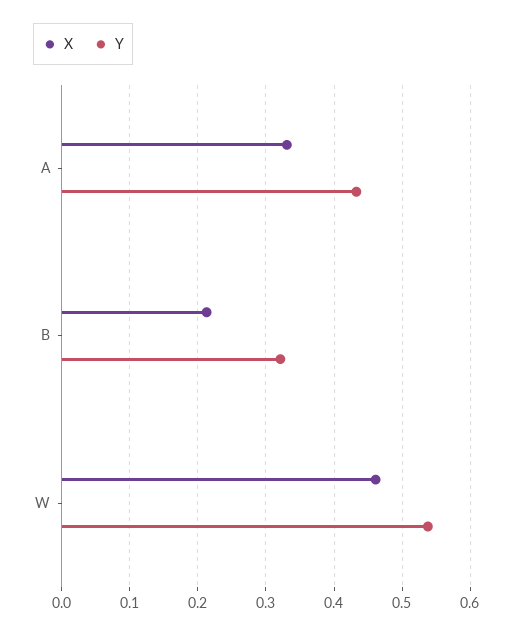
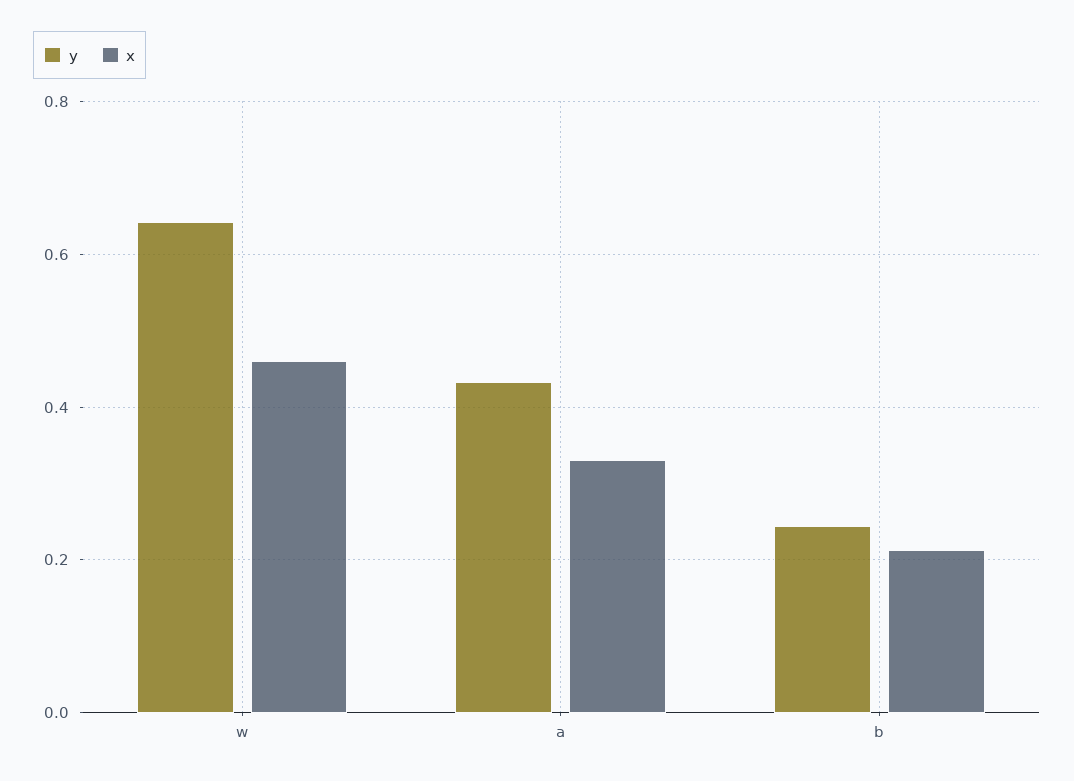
  {
    "X": {
      "A": 0.33,
      "B": 0.21,
      "W": 0.46
    },
    "Y": {
      "A": 0.43,
-     "B": 0.32,
+     "B": 0.24,
-     "W": 0.54
+     "W": 0.64
    }
  }

